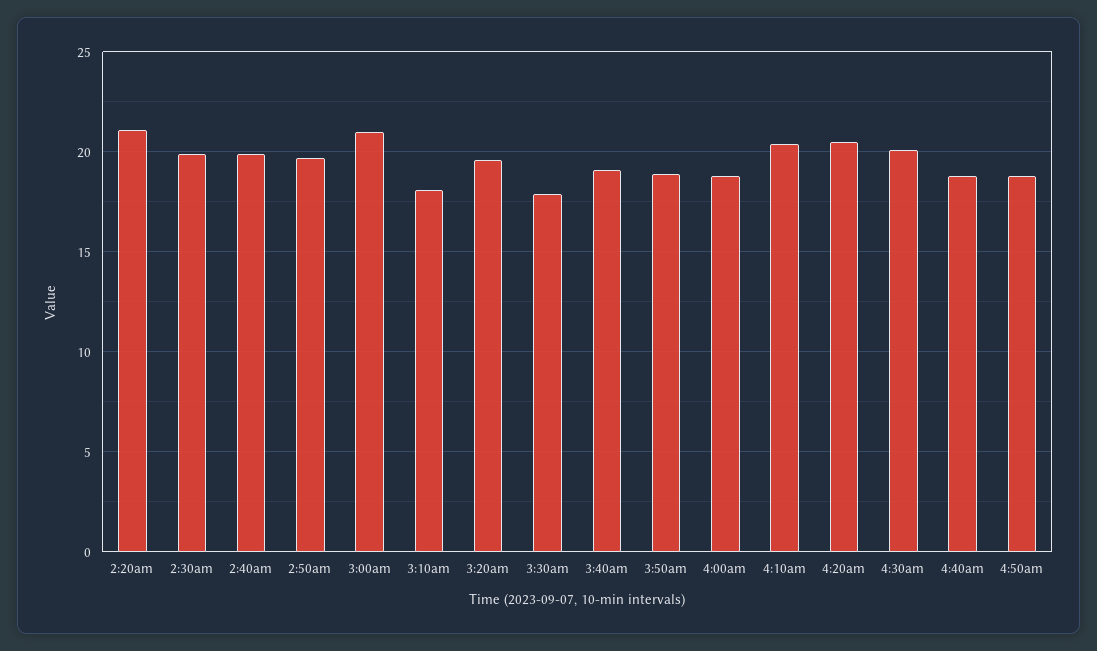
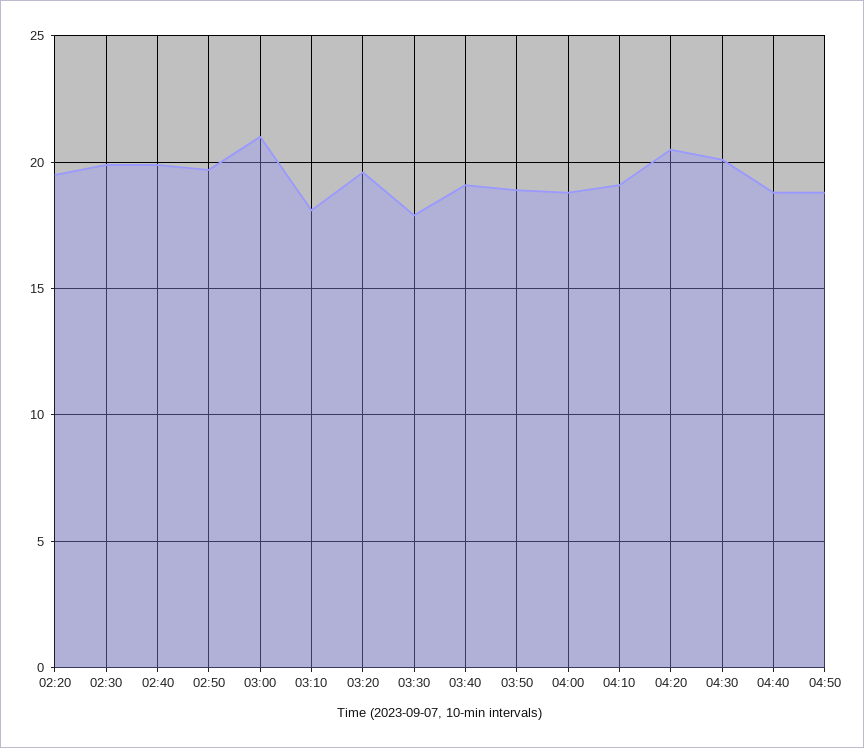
  {
-   "2:20am": 21,
+   "2:20am": 19.5,
    "2:30am": 20,
    "2:40am": 20,
    "2:50am": 19.5,
    "3:00am": 21,
    "3:10am": 18,
    "3:20am": 19.5,
    "3:30am": 18,
    "3:40am": 19,
    "3:50am": 19,
    "4:00am": 19,
-   "4:10am": 20.5,
+   "4:10am": 19,
    "4:20am": 20.5,
    "4:30am": 20,
    "4:40am": 19,
    "4:50am": 19
  }

